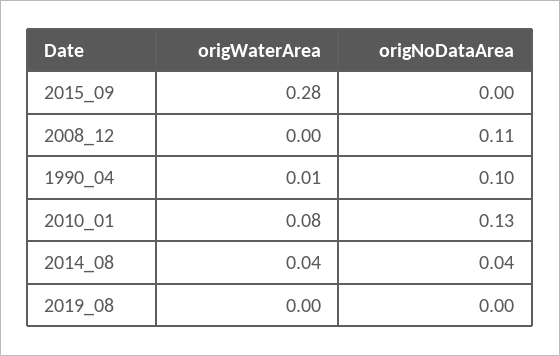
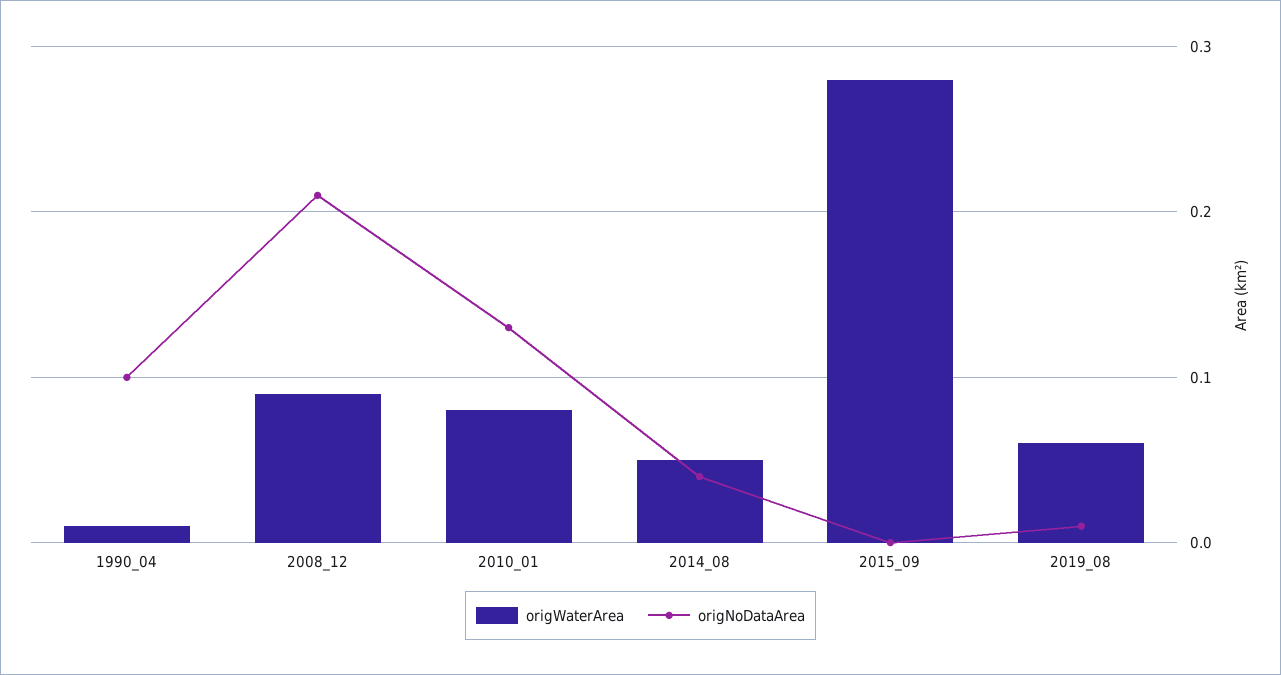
  {
    "origWaterArea": {
      "2015_09": 0.28,
-     "2008_12": 0,
+     "2008_12": 0.09,
      "1990_04": 0.01,
      "2010_01": 0.08,
-     "2014_08": 0.04,
+     "2014_08": 0.05,
-     "2019_08": 0
+     "2019_08": 0.06
    },
    "origNoDataArea": {
      "2015_09": 0,
-     "2008_12": 0.11,
+     "2008_12": 0.21,
      "1990_04": 0.1,
      "2010_01": 0.13,
      "2014_08": 0.04,
-     "2019_08": 0
+     "2019_08": 0.01
    }
  }

